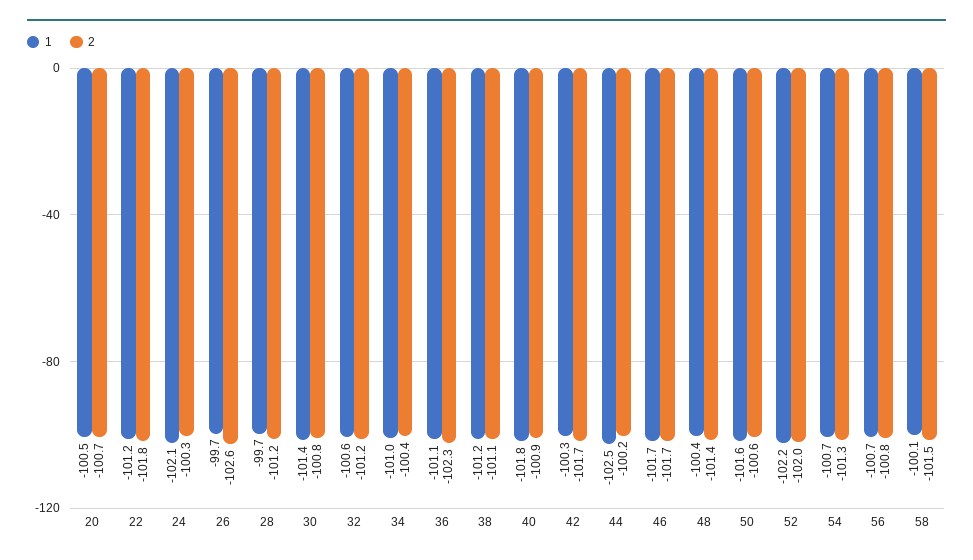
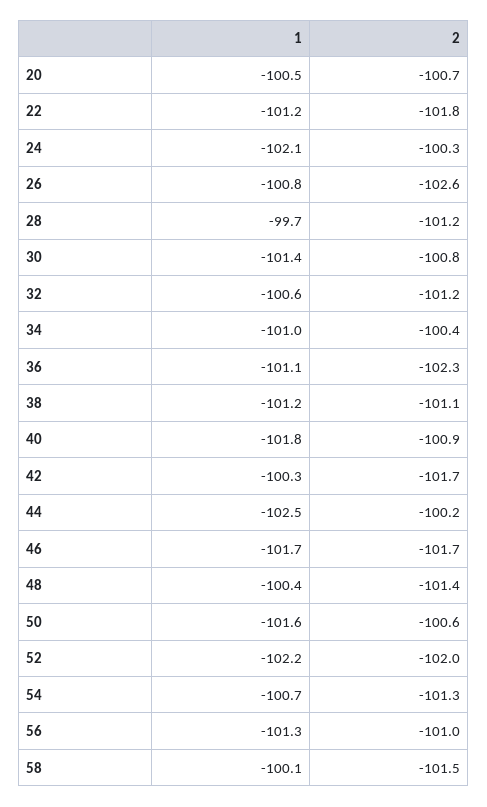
  {
    "1": {
      "20": -100.5,
      "22": -101.2,
      "24": -102.1,
-     "26": -99.7,
+     "26": -100.8,
      "28": -99.7,
      "30": -101.4,
      "32": -100.6,
      "34": -101,
      "36": -101.1,
      "38": -101.2,
      "40": -101.8,
      "42": -100.3,
      "44": -102.5,
      "46": -101.7,
      "48": -100.4,
      "50": -101.6,
      "52": -102.2,
      "54": -100.7,
-     "56": -100.7,
+     "56": -101.3,
      "58": -100.1
    },
    "2": {
      "20": -100.7,
      "22": -101.8,
      "24": -100.3,
      "26": -102.6,
      "28": -101.2,
      "30": -100.8,
      "32": -101.2,
      "34": -100.4,
      "36": -102.3,
      "38": -101.1,
      "40": -100.9,
      "42": -101.7,
      "44": -100.2,
      "46": -101.7,
      "48": -101.4,
      "50": -100.6,
      "52": -102,
      "54": -101.3,
-     "56": -100.8,
+     "56": -101,
      "58": -101.5
    }
  }

